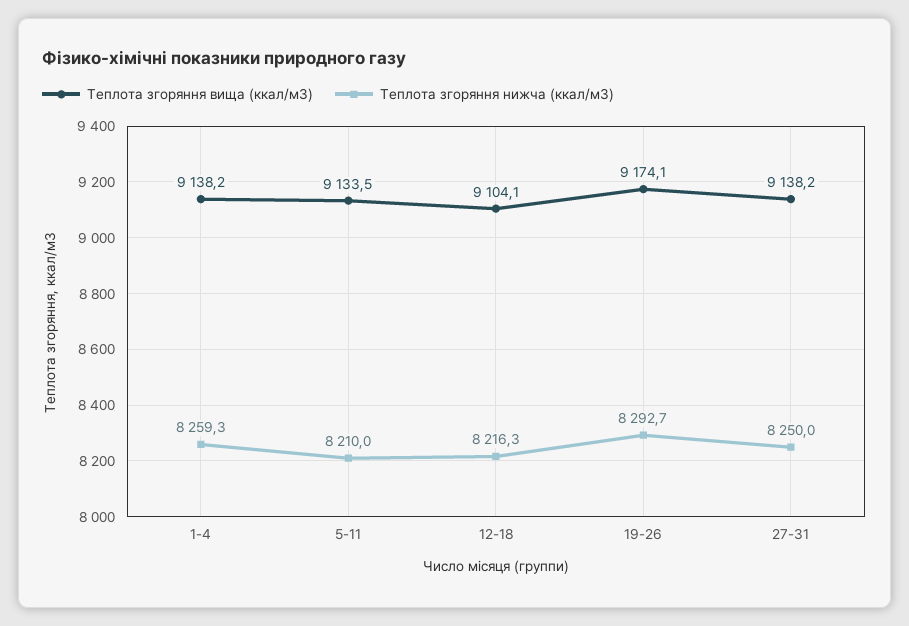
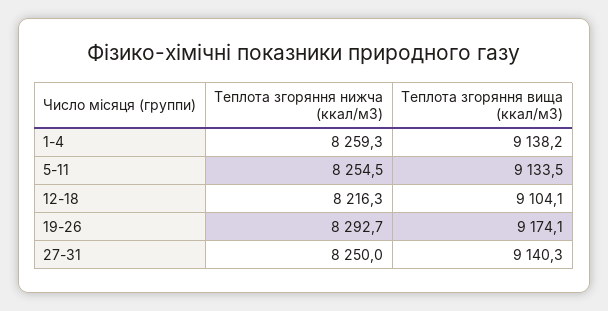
  {
    "Теплота згоряння вища (ккал/м3)": {
      "1-4": 9138.2,
      "5-11": 9133.5,
      "12-18": 9104.1,
      "19-26": 9174.1,
-     "27-31": 9138.2
+     "27-31": 9140.3
    },
    "Теплота згоряння нижча (ккал/м3)": {
      "1-4": 8259.3,
-     "5-11": 8210,
+     "5-11": 8254.5,
      "12-18": 8216.3,
      "19-26": 8292.7,
      "27-31": 8250
    }
  }

